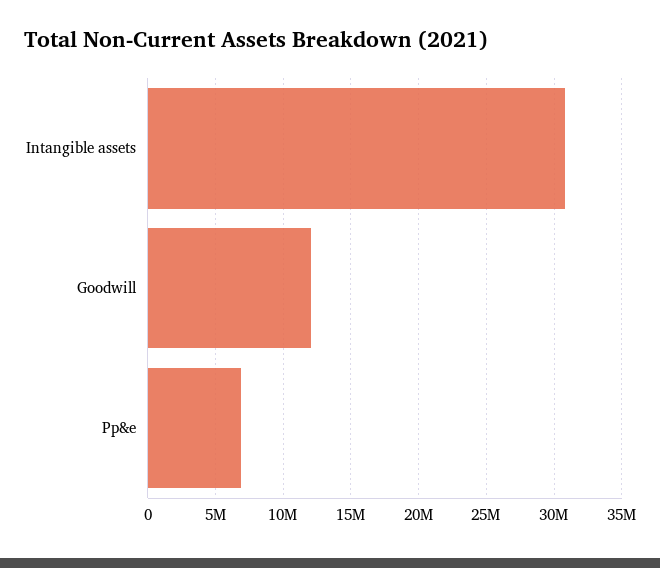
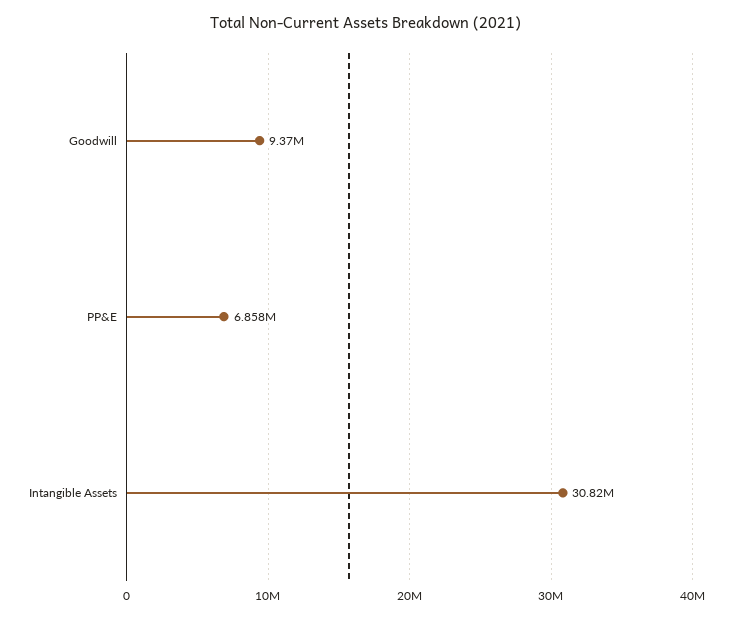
  {
    "Intangible assets": 30820000,
-   "Goodwill": 12000000,
+   "Goodwill": 9370000,
    "Pp&e": 6858000
  }

